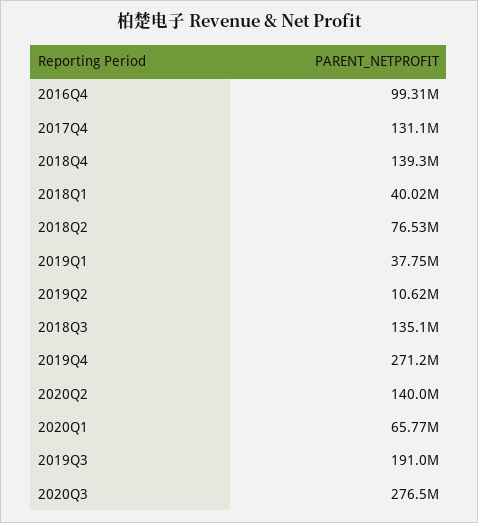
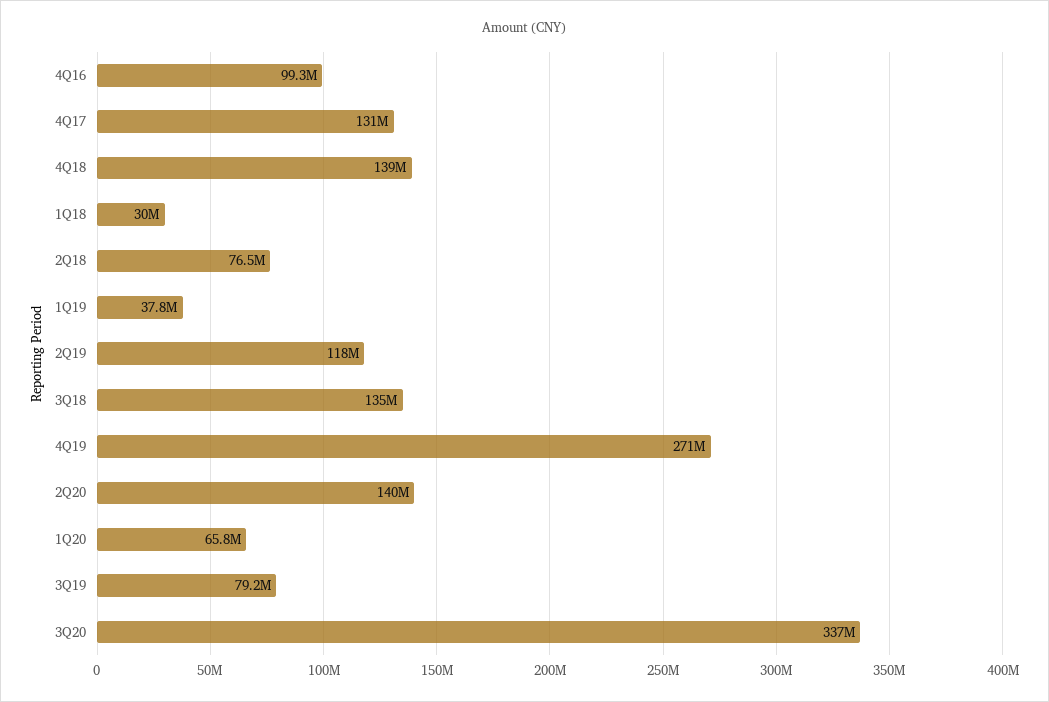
  {
    "2016Q4": 99310000,
    "2017Q4": 131100000,
    "2018Q4": 139300000,
-   "2018Q1": 40020000,
+   "2018Q1": 30000000,
    "2018Q2": 76530000,
    "2019Q1": 37750000,
-   "2019Q2": 10620000,
+   "2019Q2": 118000000,
    "2018Q3": 135100000,
    "2019Q4": 271200000,
    "2020Q2": 140000000,
    "2020Q1": 65770000,
-   "2019Q3": 191000000,
+   "2019Q3": 79200000,
-   "2020Q3": 276500000
+   "2020Q3": 337000000
  }

